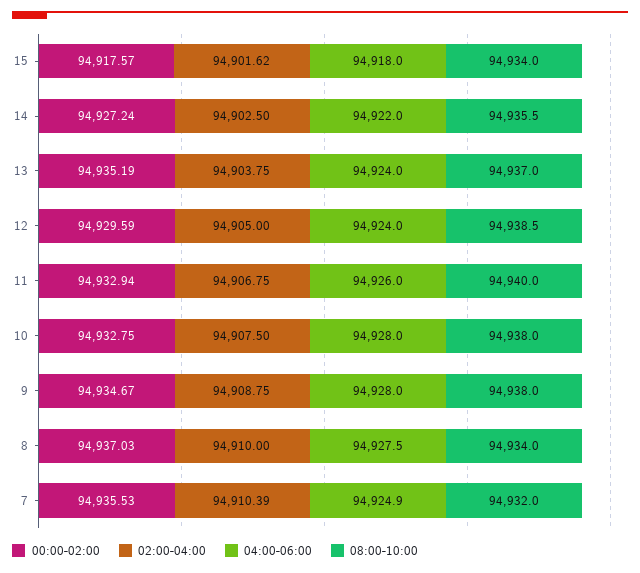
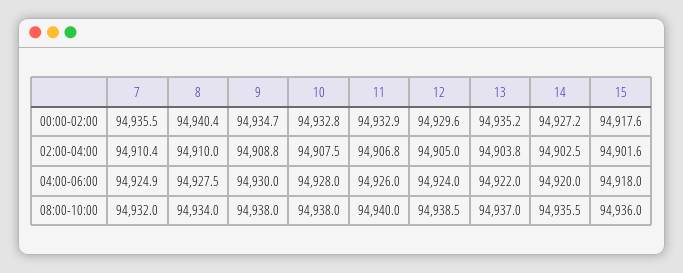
  {
    "00:00-02:00": {
      "15": 94917.57,
      "14": 94927.24,
      "13": 94935.19,
      "12": 94929.59,
      "11": 94932.94,
      "10": 94932.75,
      "9": 94934.67,
-     "8": 94937.03,
+     "8": 94940.4,
      "7": 94935.53
    },
    "02:00-04:00": {
      "15": 94901.62,
      "14": 94902.5,
      "13": 94903.75,
      "12": 94905,
      "11": 94906.75,
      "10": 94907.5,
      "9": 94908.75,
      "8": 94910,
      "7": 94910.39
    },
    "04:00-06:00": {
      "15": 94918,
-     "14": 94922,
+     "14": 94920,
-     "13": 94924,
+     "13": 94922,
      "12": 94924,
      "11": 94926,
      "10": 94928,
-     "9": 94928,
+     "9": 94930,
      "8": 94927.5,
      "7": 94924.9
    },
    "08:00-10:00": {
-     "15": 94934,
+     "15": 94936,
      "14": 94935.5,
      "13": 94937,
      "12": 94938.5,
      "11": 94940,
      "10": 94938,
      "9": 94938,
      "8": 94934,
      "7": 94932
    }
  }

